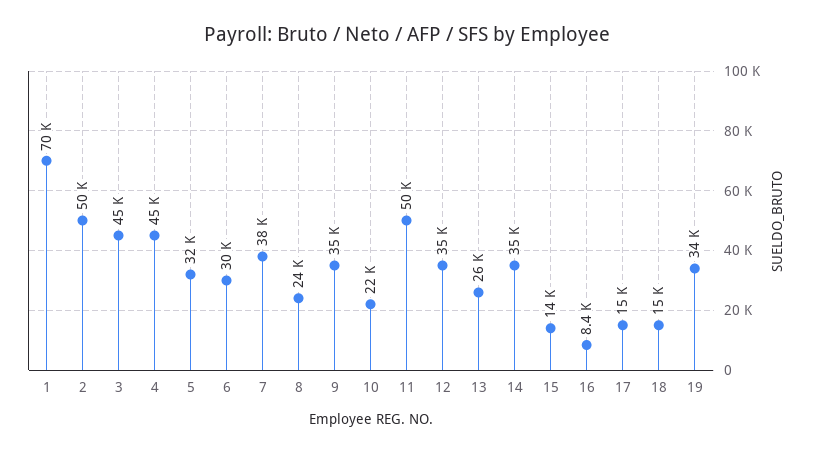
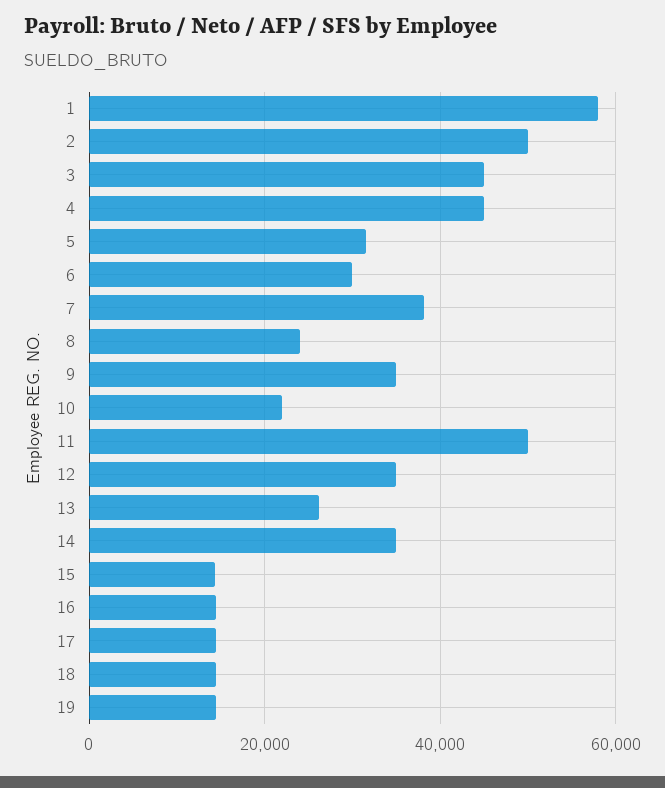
  {
-   "1": 70000,
+   "1": 58000,
    "2": 50000,
    "3": 45000,
    "4": 45000,
    "5": 32000,
    "6": 30000,
    "7": 38000,
    "8": 24000,
    "9": 35000,
    "10": 22000,
    "11": 50000,
    "12": 35000,
    "13": 26000,
    "14": 35000,
    "15": 14000,
-   "16": 8400,
+   "16": 14000,
    "17": 15000,
    "18": 15000,
-   "19": 34000
+   "19": 14000
  }

